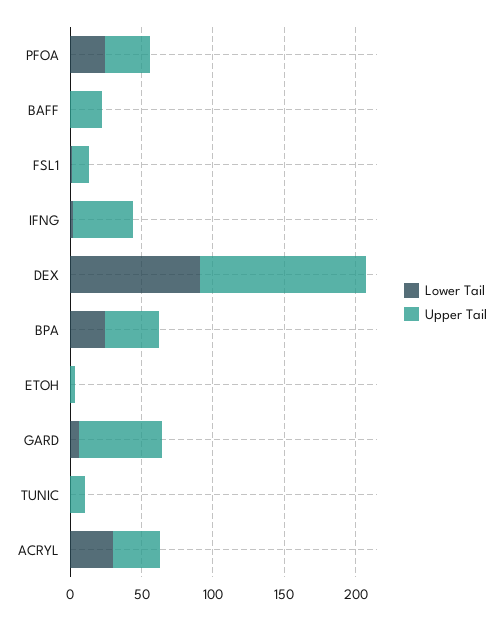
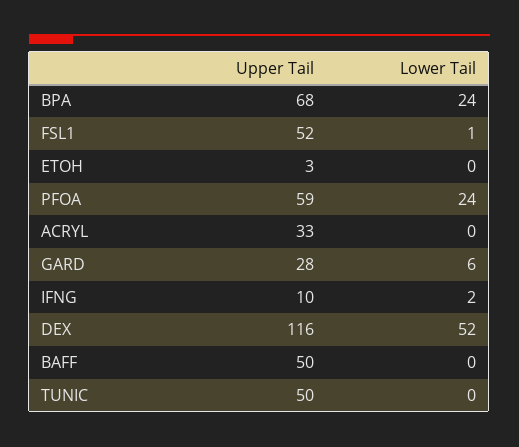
  {
    "Lower Tail": {
      "PFOA": 24,
      "BAFF": 0,
      "FSL1": 1,
      "IFNG": 2,
-     "DEX": 90,
+     "DEX": 52,
      "BPA": 24,
      "ETOH": 0,
      "GARD": 6,
      "TUNIC": 0,
-     "ACRYL": 30
+     "ACRYL": 0
    },
    "Upper Tail": {
-     "PFOA": 30,
+     "PFOA": 59,
-     "BAFF": 20,
+     "BAFF": 50,
-     "FSL1": 10,
+     "FSL1": 52,
-     "IFNG": 40,
+     "IFNG": 10,
      "DEX": 116,
-     "BPA": 40,
+     "BPA": 68,
      "ETOH": 3,
-     "GARD": 60,
+     "GARD": 28,
-     "TUNIC": 10,
+     "TUNIC": 50,
      "ACRYL": 33
    }
  }

